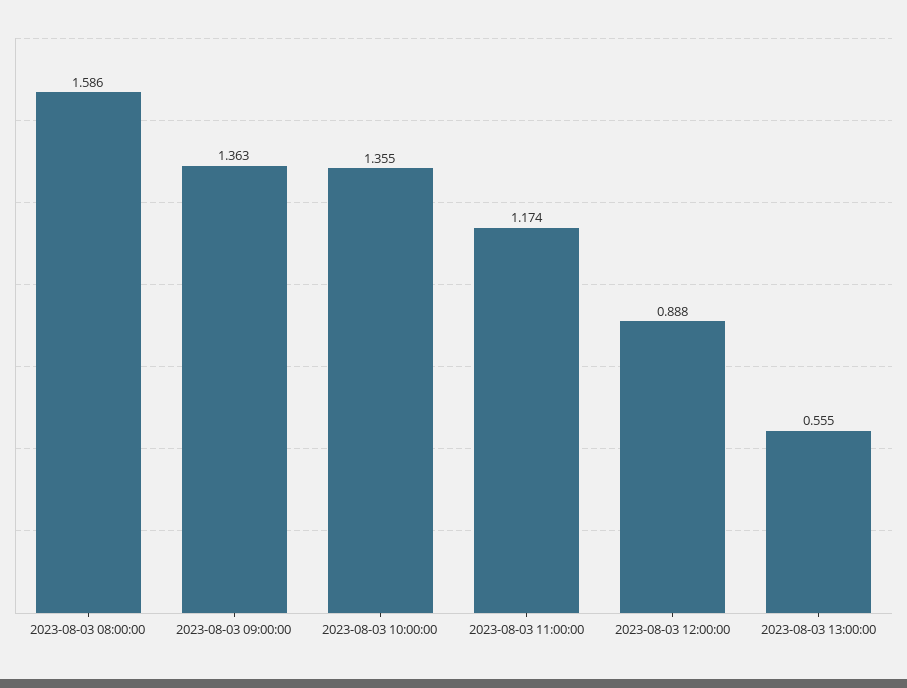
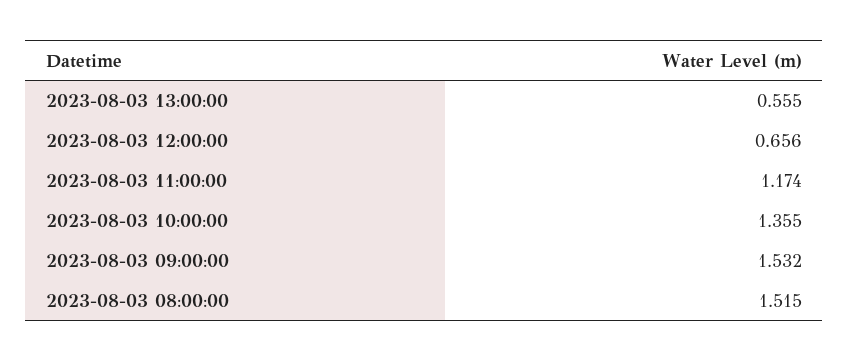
  {
-   "2023-08-03 08:00:00": 1.586,
+   "2023-08-03 08:00:00": 1.515,
-   "2023-08-03 09:00:00": 1.363,
+   "2023-08-03 09:00:00": 1.532,
    "2023-08-03 10:00:00": 1.355,
    "2023-08-03 11:00:00": 1.174,
-   "2023-08-03 12:00:00": 0.888,
+   "2023-08-03 12:00:00": 0.656,
    "2023-08-03 13:00:00": 0.555
  }

